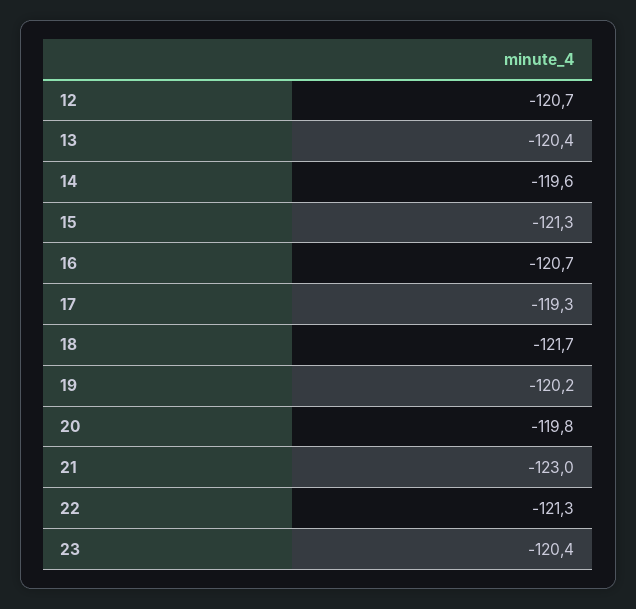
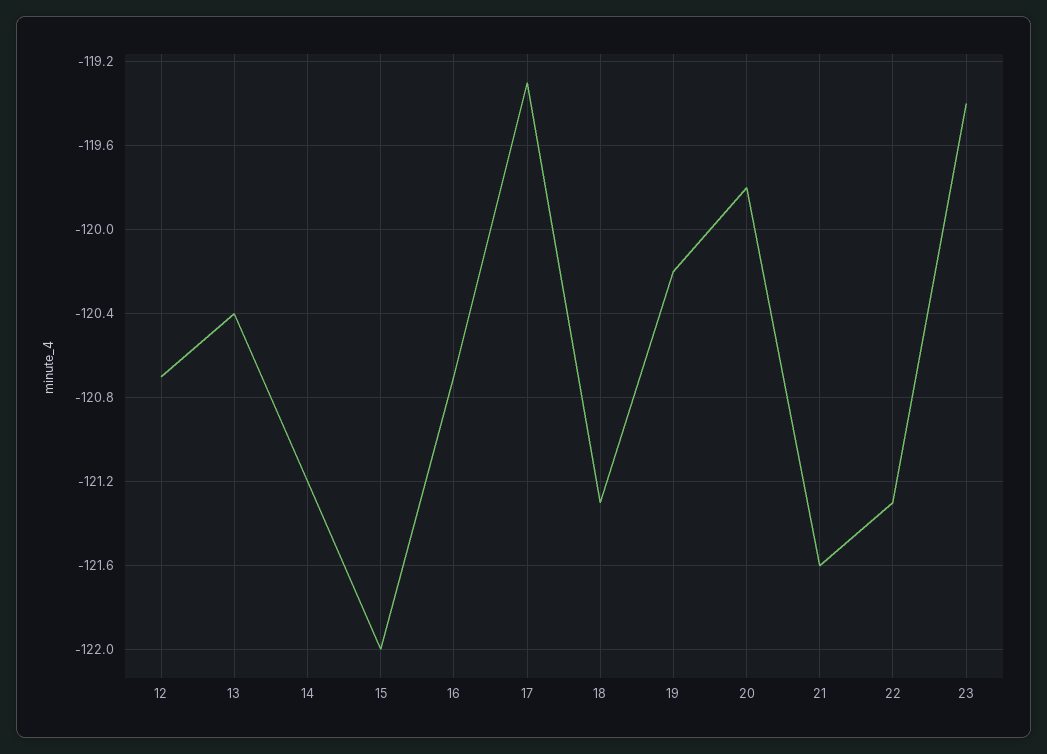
  {
    "12": -120.7,
    "13": -120.4,
-   "14": -119.6,
+   "14": -121.2,
-   "15": -121.3,
+   "15": -122,
    "16": -120.7,
    "17": -119.3,
-   "18": -121.7,
+   "18": -121.3,
    "19": -120.2,
    "20": -119.8,
-   "21": -123,
+   "21": -121.6,
    "22": -121.3,
-   "23": -120.4
+   "23": -119.4
  }

